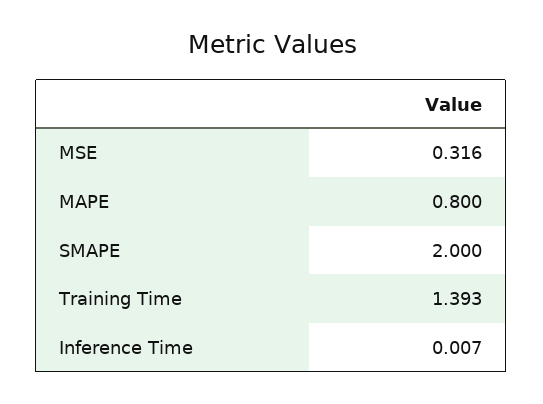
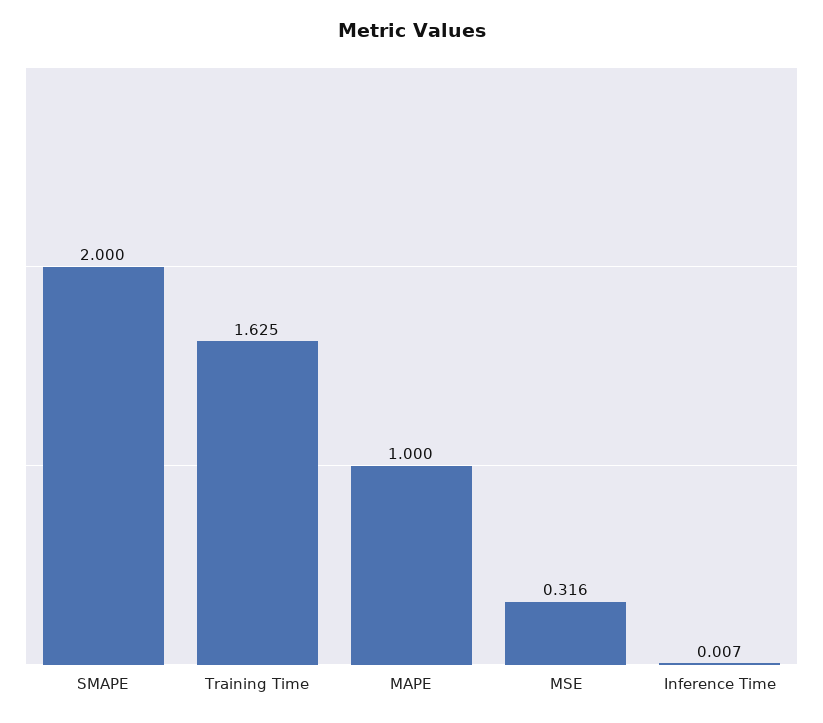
  {
    "MSE": 0.316,
-   "MAPE": 0.8,
+   "MAPE": 1,
    "SMAPE": 2,
-   "Training Time": 1.393,
+   "Training Time": 1.625,
    "Inference Time": 0.007
  }

